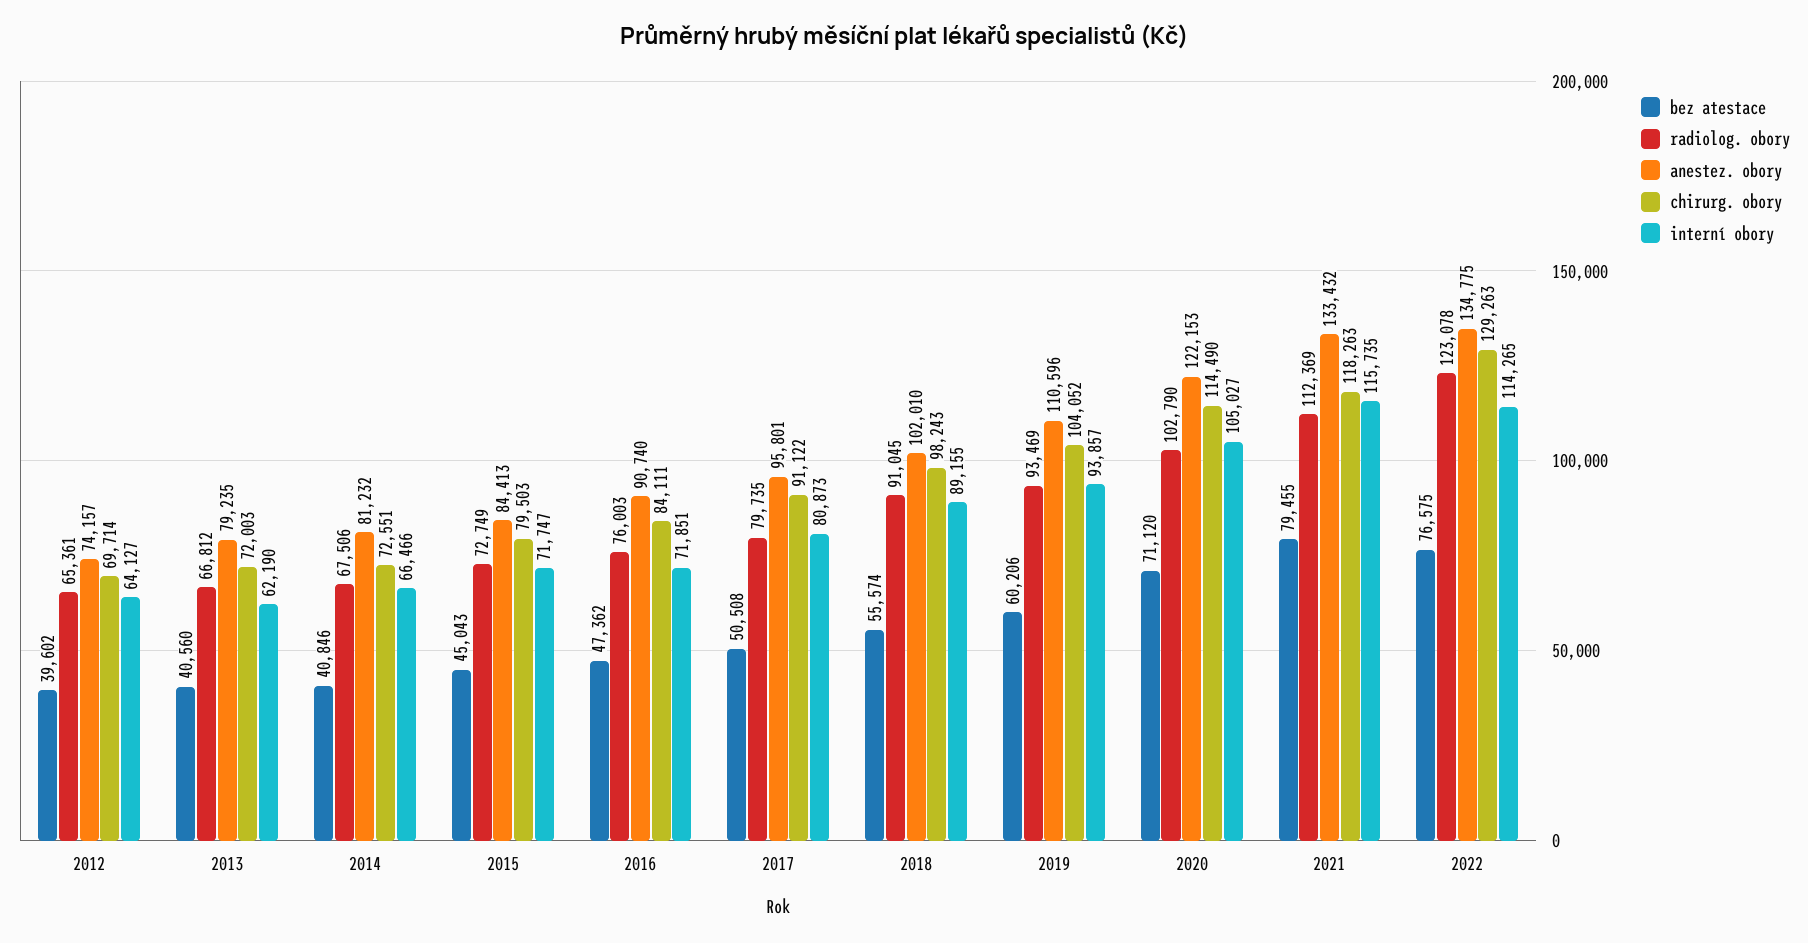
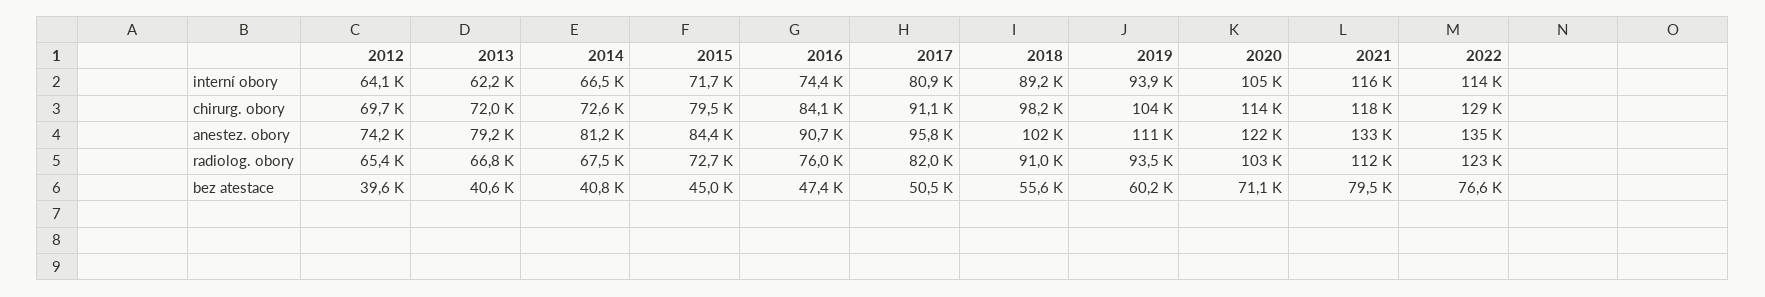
  {
    "bez atestace": {
      "2012": 39602,
      "2013": 40560,
      "2014": 40846,
      "2015": 45043,
      "2016": 47362,
      "2017": 50508,
      "2018": 55574,
      "2019": 60206,
      "2020": 71120,
      "2021": 79455,
      "2022": 76575
    },
    "radiolog. obory": {
      "2012": 65361,
      "2013": 66812,
      "2014": 67506,
      "2015": 72749,
      "2016": 76003,
-     "2017": 79735,
+     "2017": 82000,
      "2018": 91045,
      "2019": 93469,
      "2020": 102790,
      "2021": 112369,
      "2022": 123078
    },
    "anestez. obory": {
      "2012": 74157,
      "2013": 79235,
      "2014": 81232,
      "2015": 84413,
      "2016": 90740,
      "2017": 95801,
      "2018": 102010,
      "2019": 110596,
      "2020": 122153,
      "2021": 133432,
      "2022": 134775
    },
    "chirurg. obory": {
      "2012": 69714,
      "2013": 72003,
      "2014": 72551,
      "2015": 79503,
      "2016": 84111,
      "2017": 91122,
      "2018": 98243,
      "2019": 104052,
      "2020": 114490,
      "2021": 118263,
      "2022": 129263
    },
    "interní obory": {
      "2012": 64127,
      "2013": 62190,
      "2014": 66466,
      "2015": 71747,
-     "2016": 71851,
+     "2016": 74400,
      "2017": 80873,
      "2018": 89155,
      "2019": 93857,
      "2020": 105027,
      "2021": 115735,
      "2022": 114265
    }
  }

